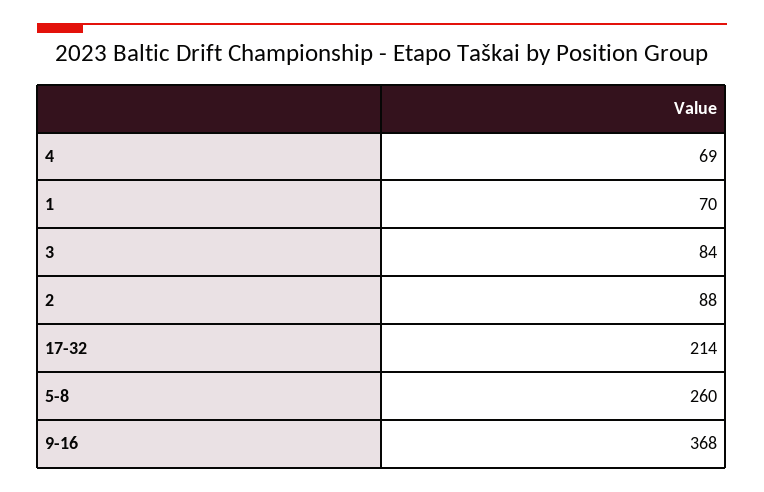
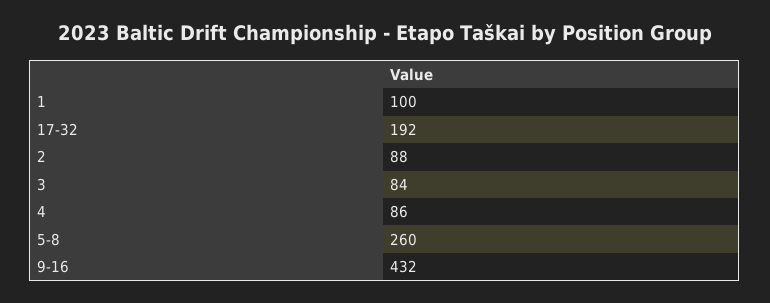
  {
-   "4": 69,
+   "4": 86,
-   "1": 70,
+   "1": 100,
    "3": 84,
    "2": 88,
-   "17-32": 214,
+   "17-32": 192,
    "5-8": 260,
-   "9-16": 368
+   "9-16": 432
  }

